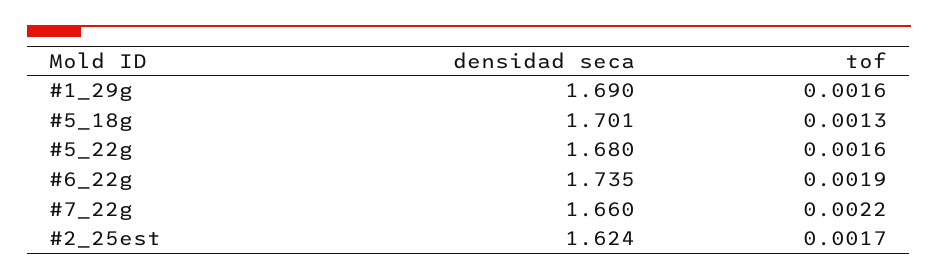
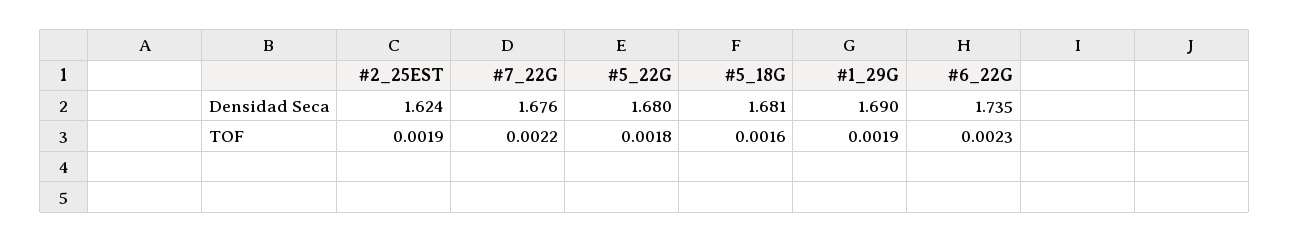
  {
    "densidad seca": {
      "#1_29g": 1.69,
-     "#5_18g": 1.701,
+     "#5_18g": 1.681,
      "#5_22g": 1.68,
      "#6_22g": 1.735,
-     "#7_22g": 1.66,
+     "#7_22g": 1.676,
      "#2_25est": 1.624
    },
    "tof": {
-     "#1_29g": 0.0016,
+     "#1_29g": 0.0019,
-     "#5_18g": 0.0013,
+     "#5_18g": 0.0016,
-     "#5_22g": 0.0016,
+     "#5_22g": 0.0018,
-     "#6_22g": 0.0019,
+     "#6_22g": 0.0023,
      "#7_22g": 0.0022,
-     "#2_25est": 0.0017
+     "#2_25est": 0.0019
    }
  }

